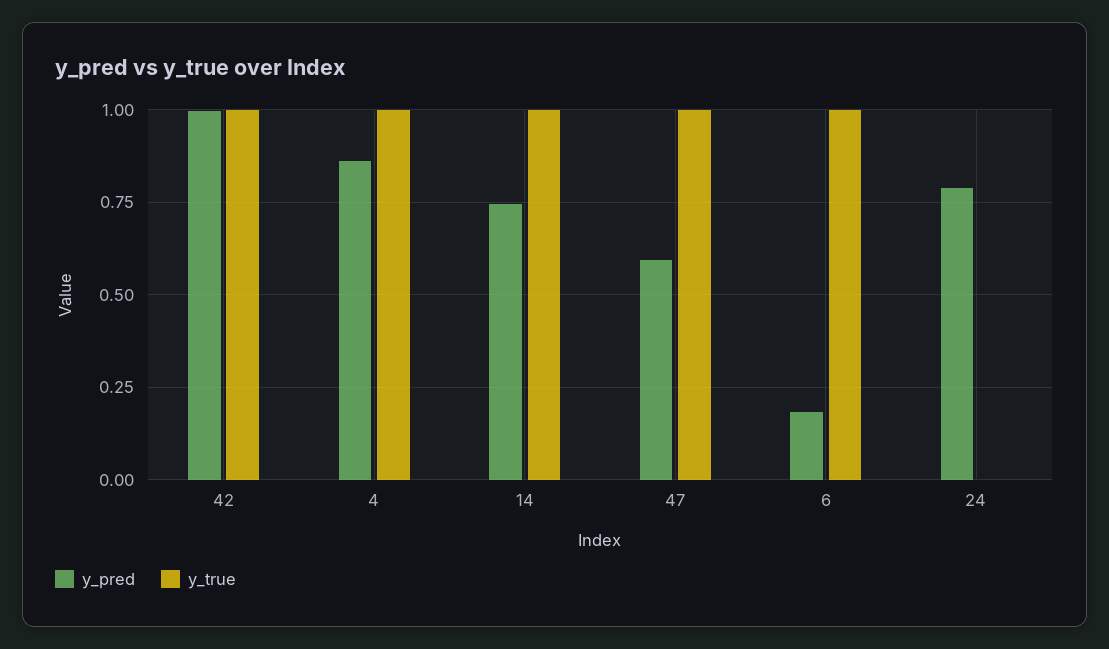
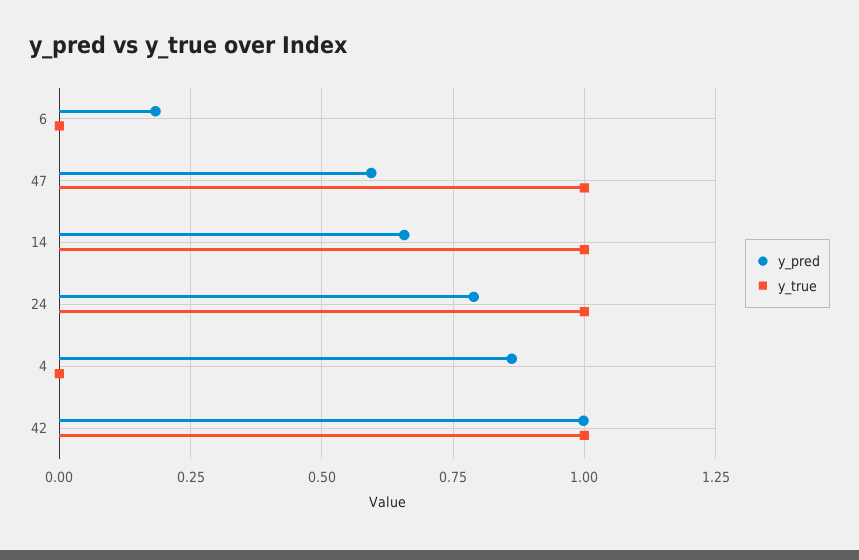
  {
    "y_pred": {
      "42": 1,
      "4": 0.85,
-     "14": 0.75,
+     "14": 0.65,
      "47": 0.6,
      "6": 0.175,
      "24": 0.8
    },
    "y_true": {
      "42": 1,
-     "4": 1,
+     "4": 0,
      "14": 1,
      "47": 1,
-     "6": 1,
+     "6": 0,
-     "24": 0
+     "24": 1
    }
  }

